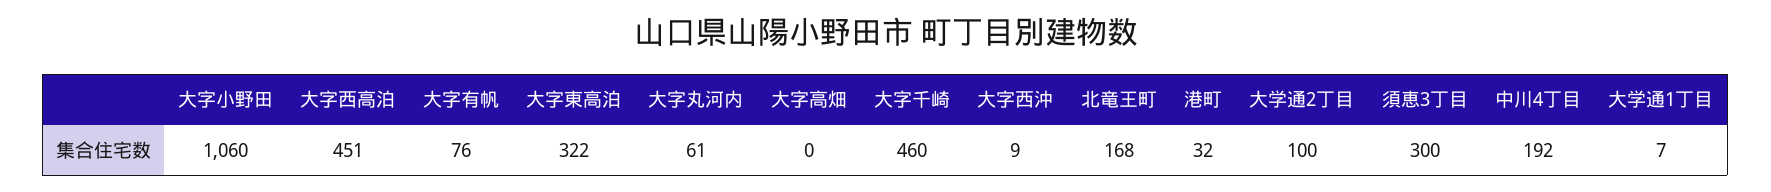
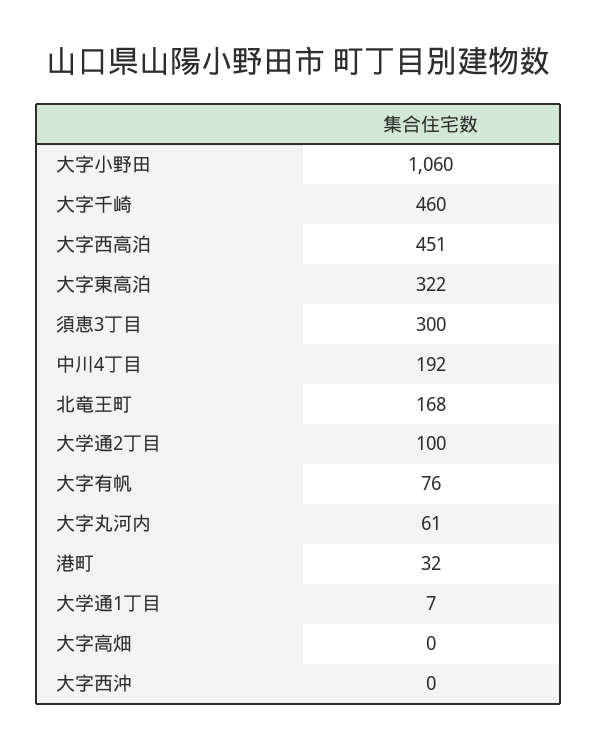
  {
    "大字小野田": 1060,
    "大字西高泊": 451,
    "大字有帆": 76,
    "大字東高泊": 322,
    "大字丸河内": 61,
    "大字高畑": 0,
    "大字千崎": 460,
-   "大字西沖": 9,
+   "大字西沖": 0,
    "北竜王町": 168,
    "港町": 32,
    "大学通2丁目": 100,
    "須恵3丁目": 300,
    "中川4丁目": 192,
    "大学通1丁目": 7
  }

